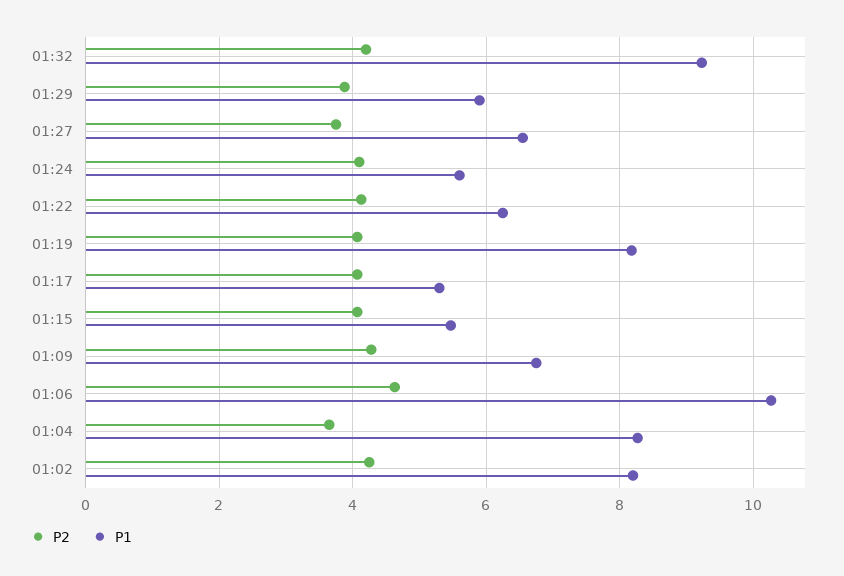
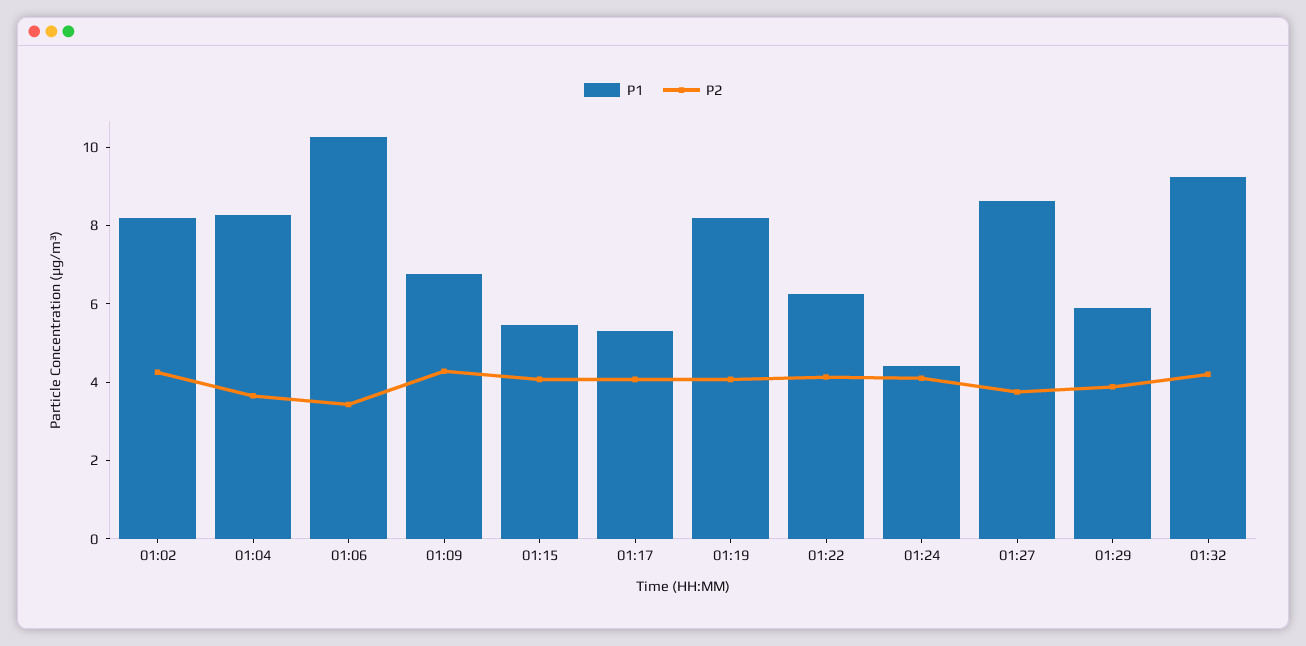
  {
    "P2": {
      "01:32": 4.2,
      "01:29": 3.8,
      "01:27": 3.8,
      "01:24": 4.2,
      "01:22": 4.2,
      "01:19": 4,
      "01:17": 4,
      "01:15": 4,
      "01:09": 4.2,
-     "01:06": 4.6,
+     "01:06": 3.5,
      "01:04": 3.6,
      "01:02": 4.2
    },
    "P1": {
      "01:32": 9.2,
      "01:29": 6,
-     "01:27": 6.6,
+     "01:27": 8.5,
-     "01:24": 5.6,
+     "01:24": 4.5,
      "01:22": 6.2,
      "01:19": 8.2,
      "01:17": 5.4,
      "01:15": 5.4,
      "01:09": 6.8,
      "01:06": 10.2,
      "01:04": 8.2,
      "01:02": 8.2
    }
  }

